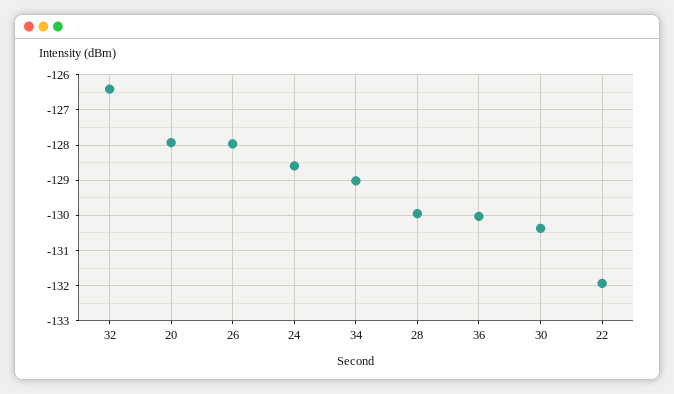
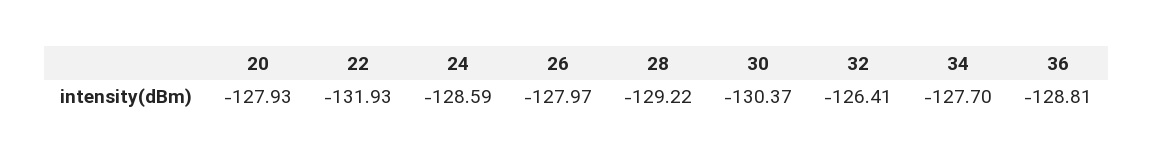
  {
    "32": -126.41,
    "20": -127.93,
    "26": -127.97,
    "24": -128.59,
-   "34": -129,
+   "34": -127.7,
-   "28": -130,
+   "28": -129.22,
-   "36": -130,
+   "36": -128.81,
    "30": -130.37,
    "22": -131.93
  }

